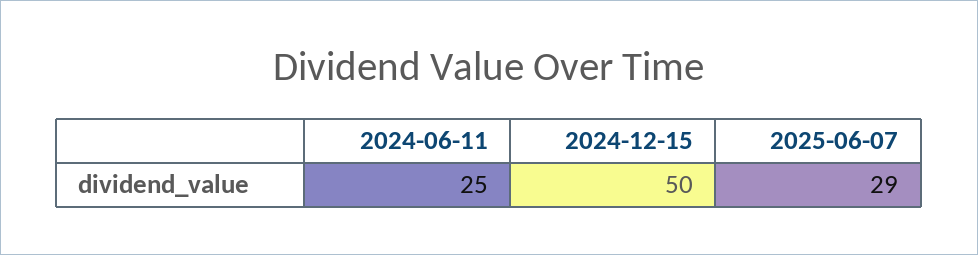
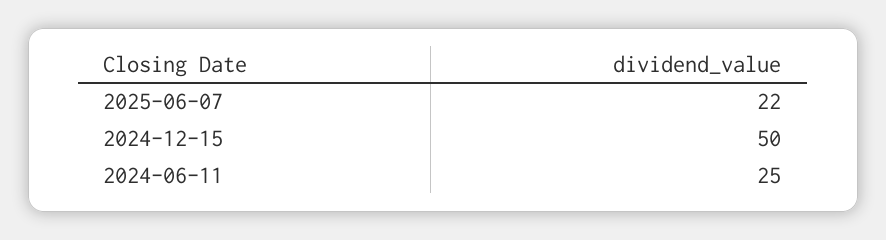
  {
    "2024-06-11": 25,
    "2024-12-15": 50,
-   "2025-06-07": 29
+   "2025-06-07": 22
  }

